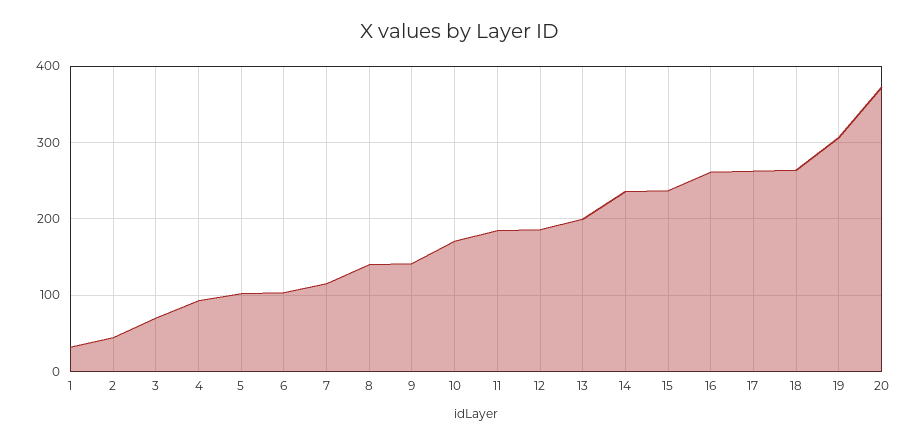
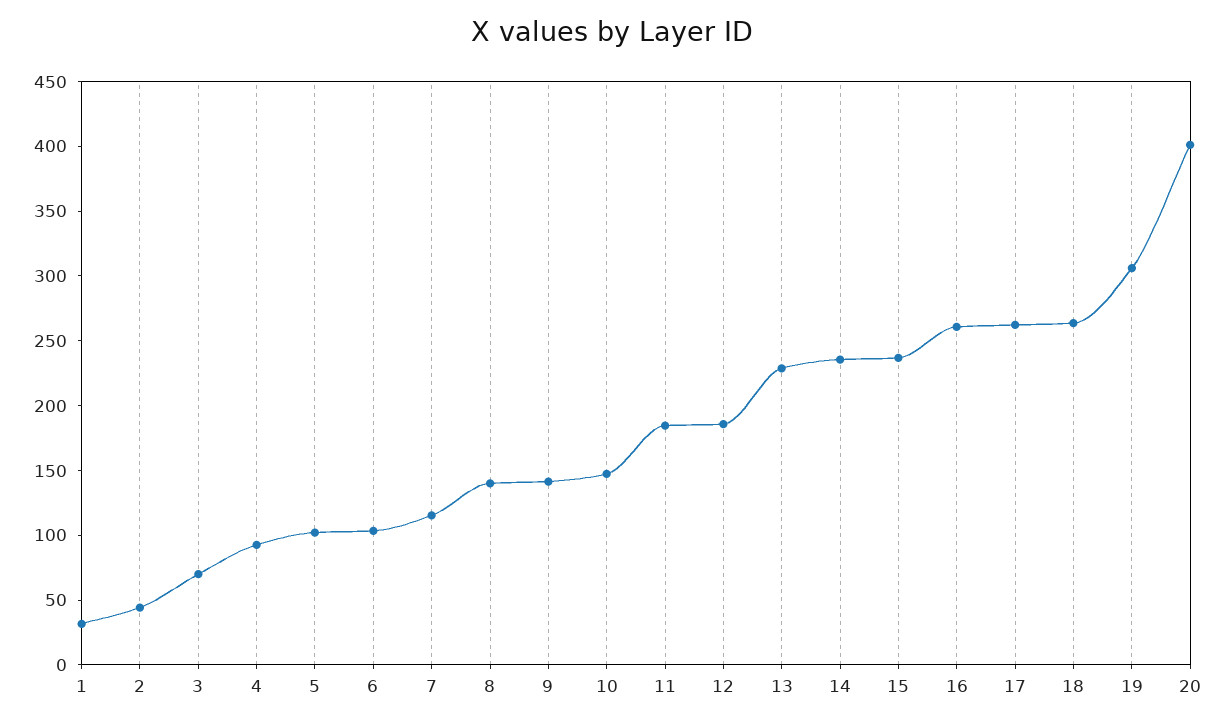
  {
    "1": 30,
    "2": 40,
    "3": 70,
    "4": 90,
    "5": 100,
    "6": 100,
    "7": 120,
    "8": 140,
    "9": 140,
-   "10": 170,
+   "10": 150,
    "11": 180,
    "12": 190,
-   "13": 200,
+   "13": 230,
    "14": 240,
    "15": 240,
    "16": 260,
    "17": 260,
    "18": 260,
    "19": 310,
-   "20": 370
+   "20": 400
  }

